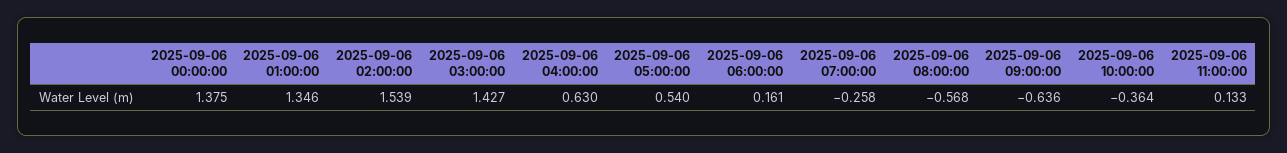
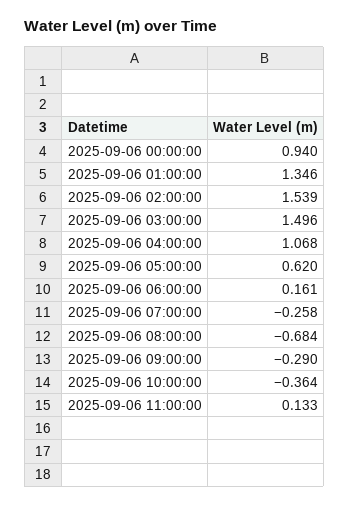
  {
-   "2025-09-06 00:00:00": 1.375,
+   "2025-09-06 00:00:00": 0.94,
    "2025-09-06 01:00:00": 1.346,
    "2025-09-06 02:00:00": 1.539,
-   "2025-09-06 03:00:00": 1.427,
+   "2025-09-06 03:00:00": 1.496,
-   "2025-09-06 04:00:00": 0.63,
+   "2025-09-06 04:00:00": 1.068,
-   "2025-09-06 05:00:00": 0.54,
+   "2025-09-06 05:00:00": 0.62,
    "2025-09-06 06:00:00": 0.161,
    "2025-09-06 07:00:00": -0.258,
-   "2025-09-06 08:00:00": -0.568,
+   "2025-09-06 08:00:00": -0.684,
-   "2025-09-06 09:00:00": -0.636,
+   "2025-09-06 09:00:00": -0.29,
    "2025-09-06 10:00:00": -0.364,
    "2025-09-06 11:00:00": 0.133
  }

